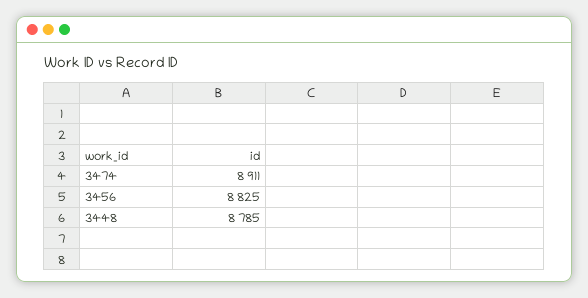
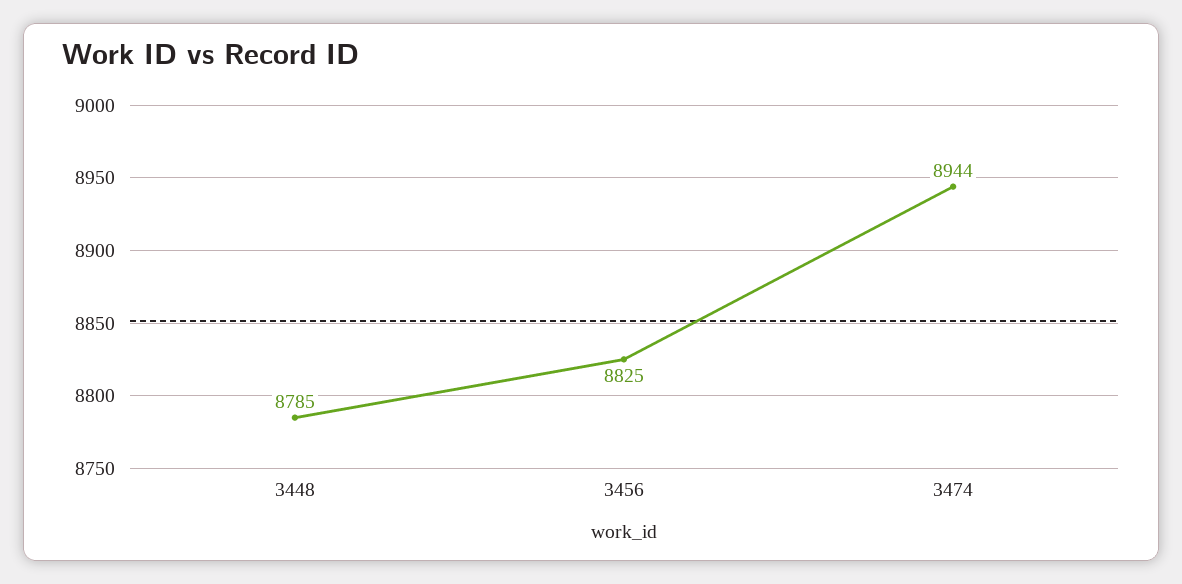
  {
-   "3474": 8911,
+   "3474": 8944,
    "3456": 8825,
    "3448": 8785
  }

